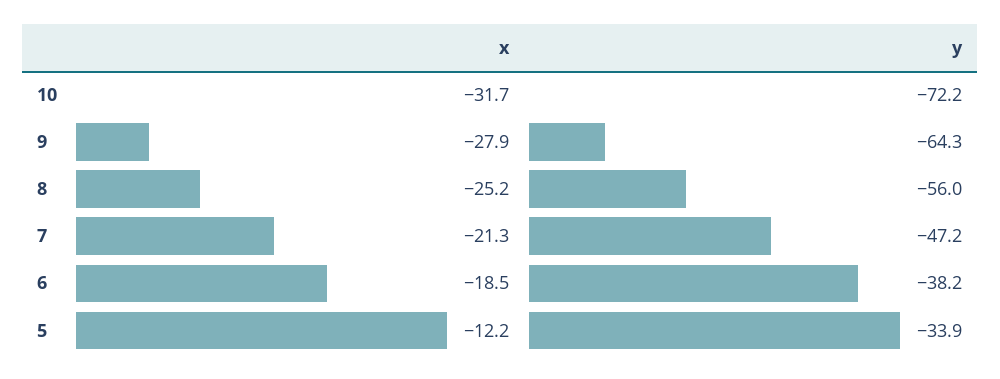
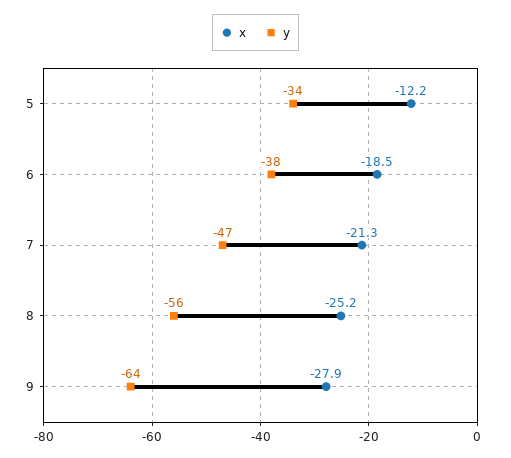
  {
    "x": {
-     "10": -31.7,
      "9": -27.9,
      "8": -25.2,
      "7": -21.3,
      "6": -18.5,
      "5": -12.2
    },
    "y": {
-     "10": -72.2,
      "9": -64.3,
      "8": -56,
      "7": -47.2,
      "6": -38.2,
      "5": -33.9
    }
  }

